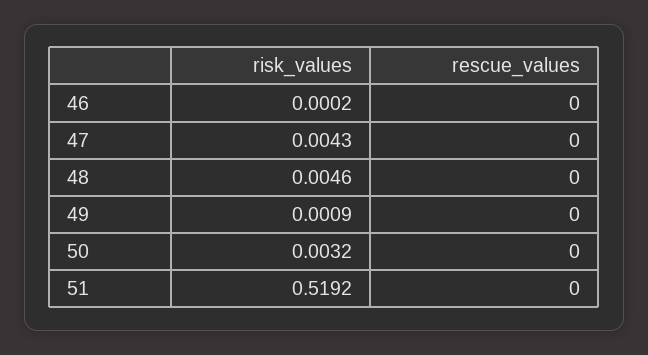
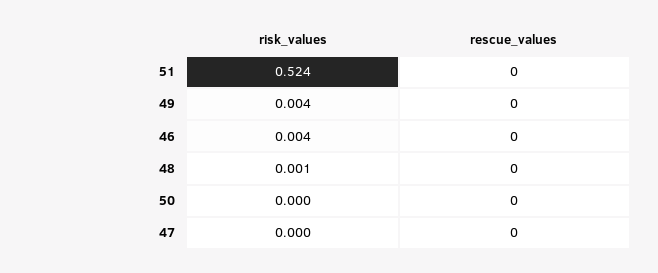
  {
    "risk_values": {
-     "46": 0.0002,
+     "46": 0.004,
-     "47": 0.0043,
+     "47": 0,
-     "48": 0.0046,
+     "48": 0.001,
-     "49": 0.0009,
+     "49": 0.004,
-     "50": 0.0032,
+     "50": 0,
-     "51": 0.5192
+     "51": 0.524
    },
    "rescue_values": {
      "46": 0,
      "47": 0,
      "48": 0,
      "49": 0,
      "50": 0,
      "51": 0
    }
  }

